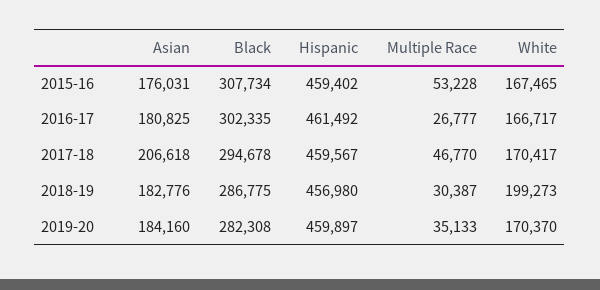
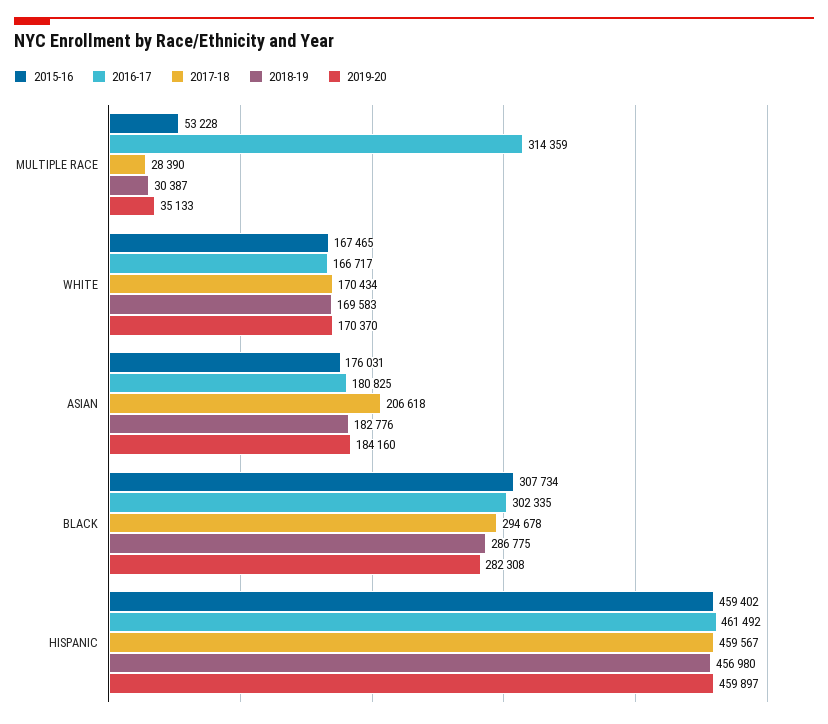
  {
    "2015-16": {
      "Asian": 176031,
      "Black": 307734,
      "Hispanic": 459402,
      "Multiple Race": 53228,
      "White": 167465
    },
    "2016-17": {
      "Asian": 180825,
      "Black": 302335,
      "Hispanic": 461492,
-     "Multiple Race": 26777,
+     "Multiple Race": 314359,
      "White": 166717
    },
    "2017-18": {
      "Asian": 206618,
      "Black": 294678,
      "Hispanic": 459567,
-     "Multiple Race": 46770,
+     "Multiple Race": 28390,
-     "White": 170417
+     "White": 170434
    },
    "2018-19": {
      "Asian": 182776,
      "Black": 286775,
      "Hispanic": 456980,
      "Multiple Race": 30387,
-     "White": 199273
+     "White": 169583
    },
    "2019-20": {
      "Asian": 184160,
      "Black": 282308,
      "Hispanic": 459897,
      "Multiple Race": 35133,
      "White": 170370
    }
  }

